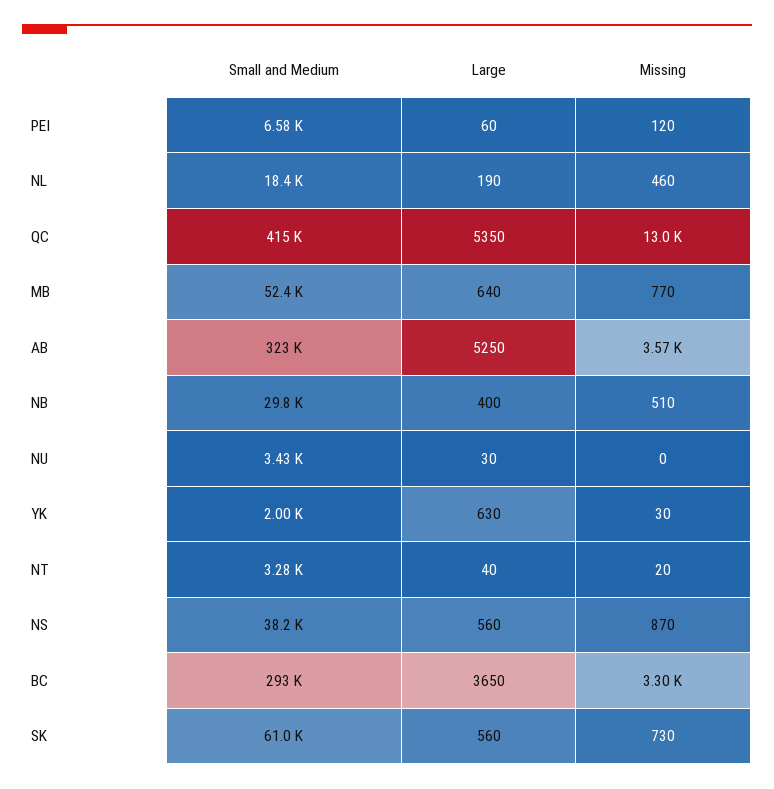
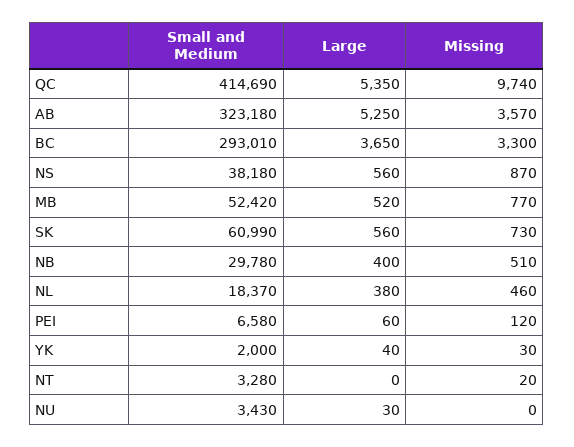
  {
    "Small and Medium": {
      "PEI": 6580,
      "NL": 18370,
      "QC": 414690,
      "MB": 52420,
      "AB": 323180,
      "NB": 29780,
      "NU": 3430,
      "YK": 2000,
      "NT": 3280,
      "NS": 38180,
      "BC": 293010,
      "SK": 60990
    },
    "Large": {
      "PEI": 60,
-     "NL": 190,
+     "NL": 380,
      "QC": 5350,
-     "MB": 640,
+     "MB": 520,
      "AB": 5250,
      "NB": 400,
      "NU": 30,
-     "YK": 630,
+     "YK": 40,
-     "NT": 40,
+     "NT": 0,
      "NS": 560,
      "BC": 3650,
      "SK": 560
    },
    "Missing": {
      "PEI": 120,
      "NL": 460,
-     "QC": 13000,
+     "QC": 9740,
      "MB": 770,
      "AB": 3570,
      "NB": 510,
      "NU": 0,
      "YK": 30,
      "NT": 20,
      "NS": 870,
      "BC": 3300,
      "SK": 730
    }
  }

